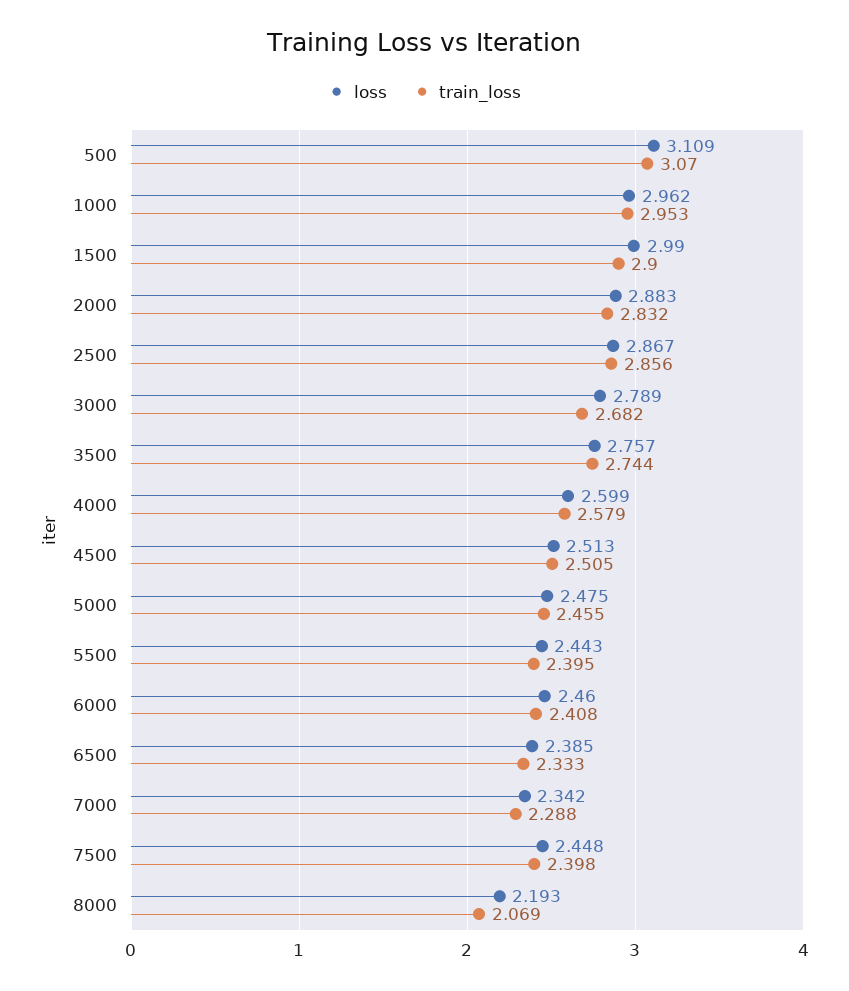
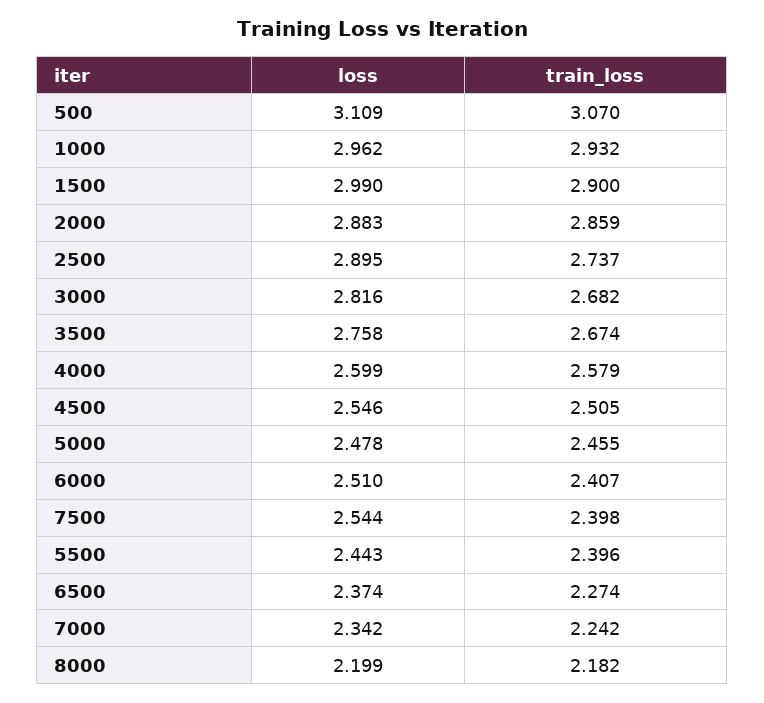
  {
    "loss": {
      "500": 3.109,
      "1000": 2.962,
      "1500": 2.99,
      "2000": 2.883,
-     "2500": 2.867,
+     "2500": 2.895,
-     "3000": 2.789,
+     "3000": 2.816,
-     "3500": 2.757,
+     "3500": 2.758,
      "4000": 2.599,
-     "4500": 2.513,
+     "4500": 2.546,
-     "5000": 2.475,
+     "5000": 2.478,
      "5500": 2.443,
-     "6000": 2.46,
+     "6000": 2.51,
-     "6500": 2.385,
+     "6500": 2.374,
      "7000": 2.342,
-     "7500": 2.448,
+     "7500": 2.544,
-     "8000": 2.193
+     "8000": 2.199
    },
    "train_loss": {
      "500": 3.07,
-     "1000": 2.953,
+     "1000": 2.932,
      "1500": 2.9,
-     "2000": 2.832,
+     "2000": 2.859,
-     "2500": 2.856,
+     "2500": 2.737,
      "3000": 2.682,
-     "3500": 2.744,
+     "3500": 2.674,
      "4000": 2.579,
      "4500": 2.505,
      "5000": 2.455,
-     "5500": 2.395,
+     "5500": 2.396,
-     "6000": 2.408,
+     "6000": 2.407,
-     "6500": 2.333,
+     "6500": 2.274,
-     "7000": 2.288,
+     "7000": 2.242,
      "7500": 2.398,
-     "8000": 2.069
+     "8000": 2.182
    }
  }

